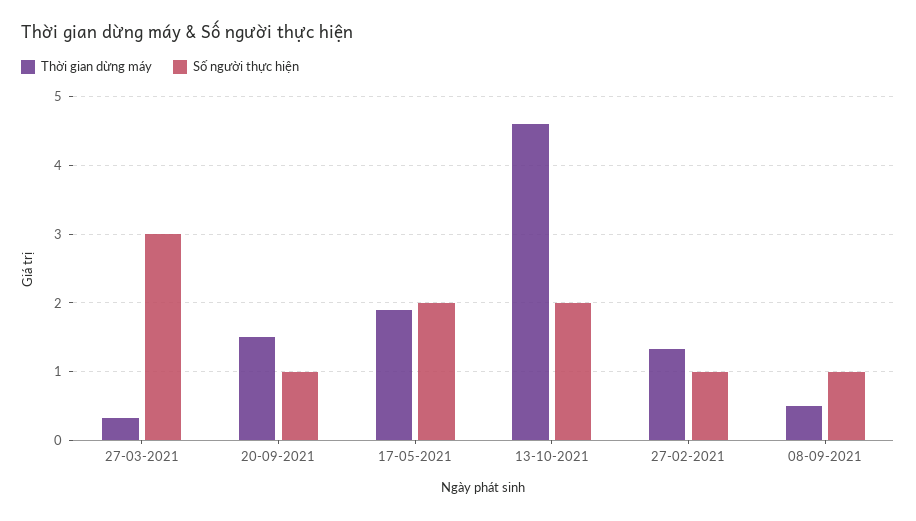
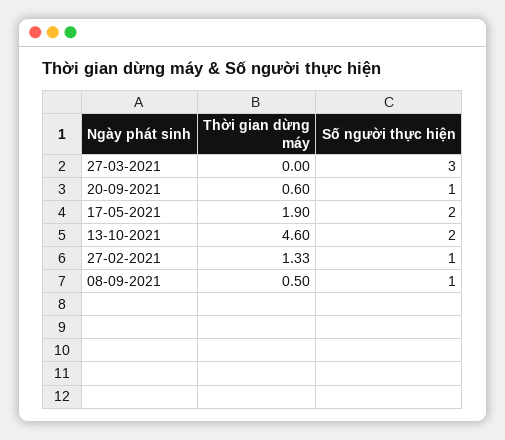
  {
    "Thời gian dừng máy": {
-     "27-03-2021": 0.3,
+     "27-03-2021": 0,
-     "20-09-2021": 1.5,
+     "20-09-2021": 0.6,
      "17-05-2021": 1.9,
      "13-10-2021": 4.6,
      "27-02-2021": 1.33,
      "08-09-2021": 0.5
    },
    "Số người thực hiện": {
      "27-03-2021": 3,
      "20-09-2021": 1,
      "17-05-2021": 2,
      "13-10-2021": 2,
      "27-02-2021": 1,
      "08-09-2021": 1
    }
  }

